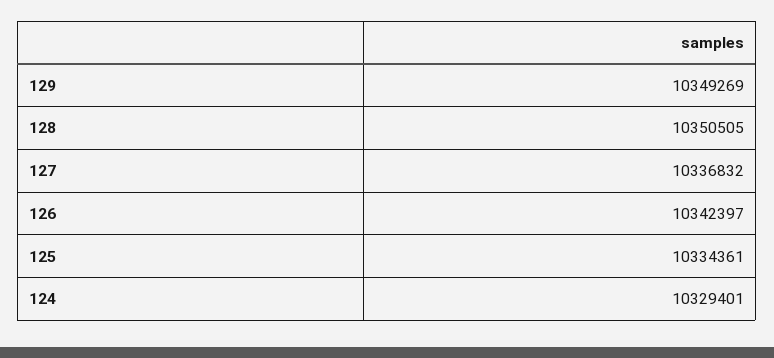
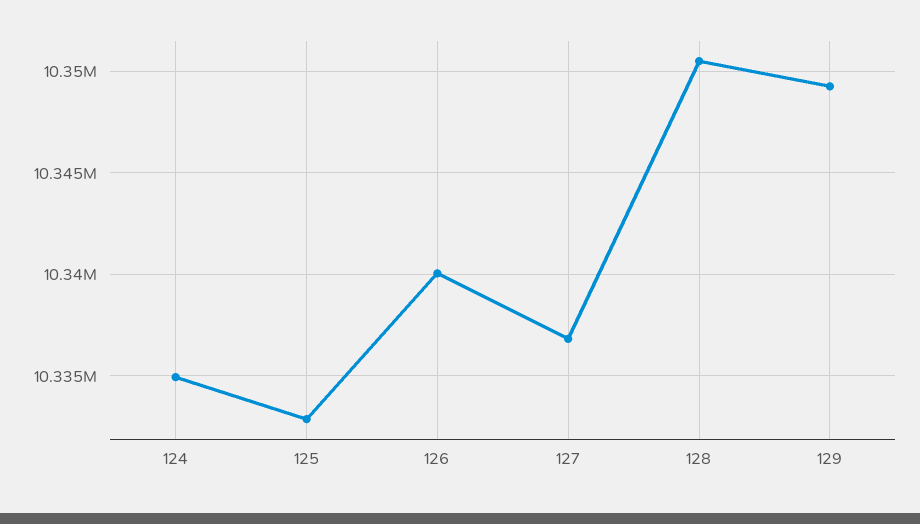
  {
    "129": 10349269,
    "128": 10350505,
    "127": 10336832,
-   "126": 10342397,
+   "126": 10340000,
-   "125": 10334361,
+   "125": 10333000,
-   "124": 10329401
+   "124": 10335000
  }

